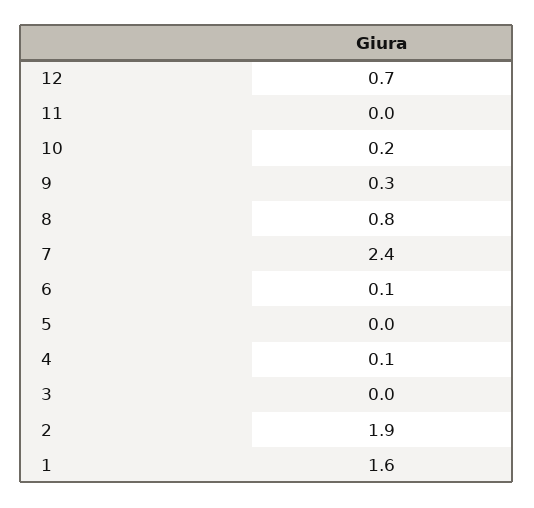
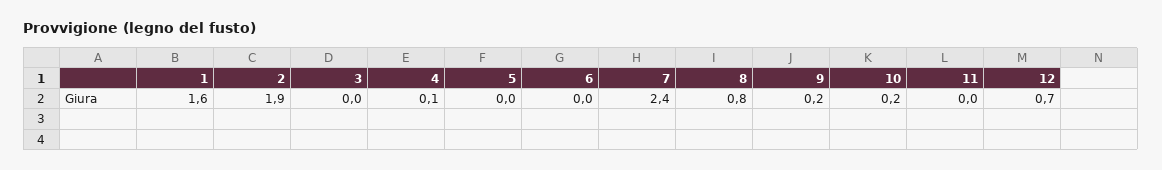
  {
    "12": 0.7,
    "11": 0,
    "10": 0.2,
-   "9": 0.3,
+   "9": 0.2,
    "8": 0.8,
    "7": 2.4,
-   "6": 0.1,
+   "6": 0,
    "5": 0,
    "4": 0.1,
    "3": 0,
    "2": 1.9,
    "1": 1.6
  }

